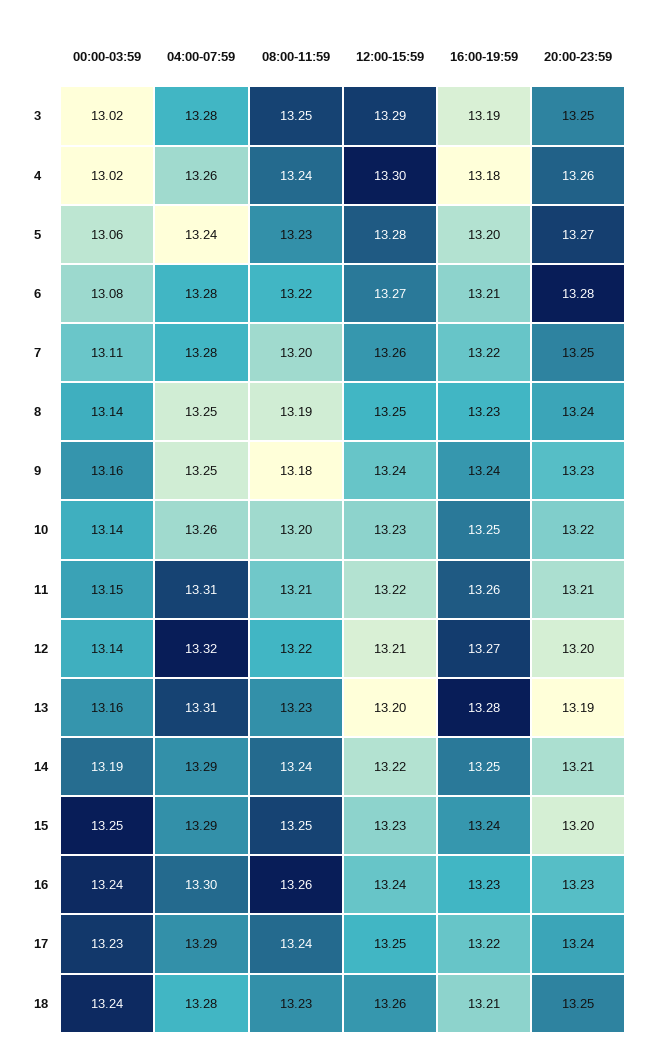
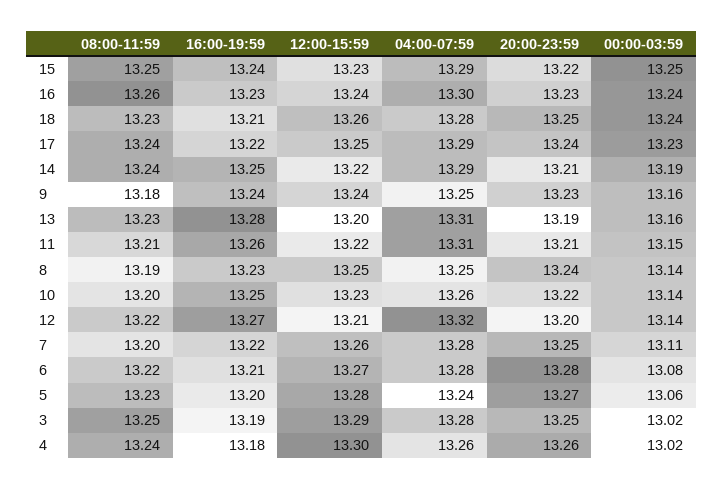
  {
    "00:00-03:59": {
      "3": 13.02,
      "4": 13.02,
      "5": 13.06,
      "6": 13.08,
      "7": 13.11,
      "8": 13.14,
      "9": 13.16,
      "10": 13.14,
      "11": 13.15,
      "12": 13.14,
      "13": 13.16,
      "14": 13.19,
      "15": 13.25,
      "16": 13.24,
      "17": 13.23,
      "18": 13.24
    },
    "04:00-07:59": {
      "3": 13.28,
      "4": 13.26,
      "5": 13.24,
      "6": 13.28,
      "7": 13.28,
      "8": 13.25,
      "9": 13.25,
      "10": 13.26,
      "11": 13.31,
      "12": 13.32,
      "13": 13.31,
      "14": 13.29,
      "15": 13.29,
      "16": 13.3,
      "17": 13.29,
      "18": 13.28
    },
    "08:00-11:59": {
      "3": 13.25,
      "4": 13.24,
      "5": 13.23,
      "6": 13.22,
      "7": 13.2,
      "8": 13.19,
      "9": 13.18,
      "10": 13.2,
      "11": 13.21,
      "12": 13.22,
      "13": 13.23,
      "14": 13.24,
      "15": 13.25,
      "16": 13.26,
      "17": 13.24,
      "18": 13.23
    },
    "12:00-15:59": {
      "3": 13.29,
      "4": 13.3,
      "5": 13.28,
      "6": 13.27,
      "7": 13.26,
      "8": 13.25,
      "9": 13.24,
      "10": 13.23,
      "11": 13.22,
      "12": 13.21,
      "13": 13.2,
      "14": 13.22,
      "15": 13.23,
      "16": 13.24,
      "17": 13.25,
      "18": 13.26
    },
    "16:00-19:59": {
      "3": 13.19,
      "4": 13.18,
      "5": 13.2,
      "6": 13.21,
      "7": 13.22,
      "8": 13.23,
      "9": 13.24,
      "10": 13.25,
      "11": 13.26,
      "12": 13.27,
      "13": 13.28,
      "14": 13.25,
      "15": 13.24,
      "16": 13.23,
      "17": 13.22,
      "18": 13.21
    },
    "20:00-23:59": {
      "3": 13.25,
      "4": 13.26,
      "5": 13.27,
      "6": 13.28,
      "7": 13.25,
      "8": 13.24,
      "9": 13.23,
      "10": 13.22,
      "11": 13.21,
      "12": 13.2,
      "13": 13.19,
      "14": 13.21,
-     "15": 13.2,
+     "15": 13.22,
      "16": 13.23,
      "17": 13.24,
      "18": 13.25
    }
  }

